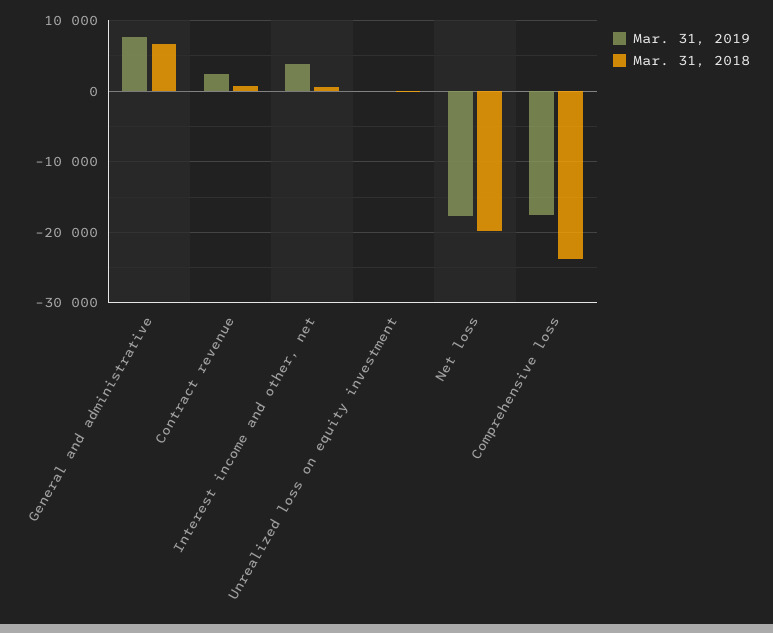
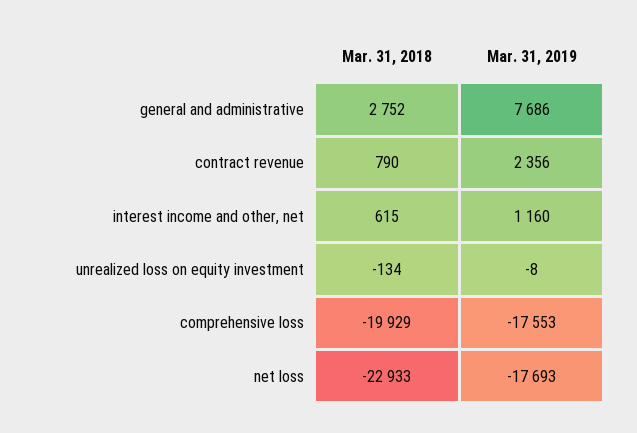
  {
    "Mar. 31, 2019": {
      "General and administrative": 7686,
      "Contract revenue": 2356,
-     "Interest income and other, net": 4000,
+     "Interest income and other, net": 1160,
      "Unrealized loss on equity investment": -8,
      "Net loss": -17693,
      "Comprehensive loss": -17553
    },
    "Mar. 31, 2018": {
-     "General and administrative": 7000,
+     "General and administrative": 2752,
      "Contract revenue": 790,
      "Interest income and other, net": 615,
      "Unrealized loss on equity investment": -134,
-     "Net loss": -20000,
+     "Net loss": -22933,
-     "Comprehensive loss": -24000
+     "Comprehensive loss": -19929
    }
  }

